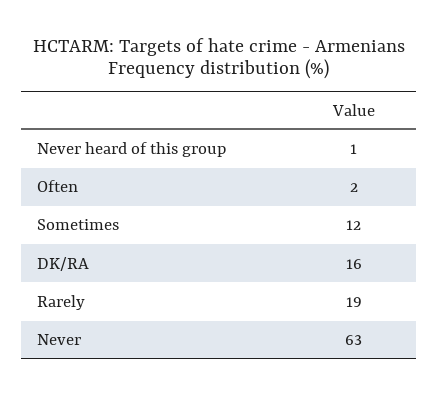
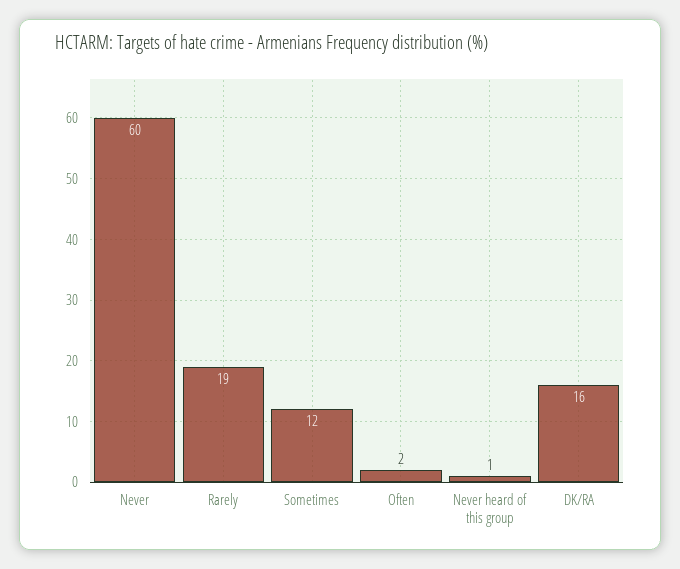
  {
    "Never heard of this group": 1,
    "Often": 2,
    "Sometimes": 12,
    "DK/RA": 16,
    "Rarely": 19,
-   "Never": 63
+   "Never": 60
  }

